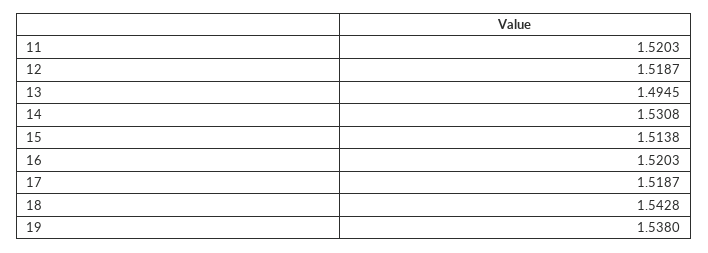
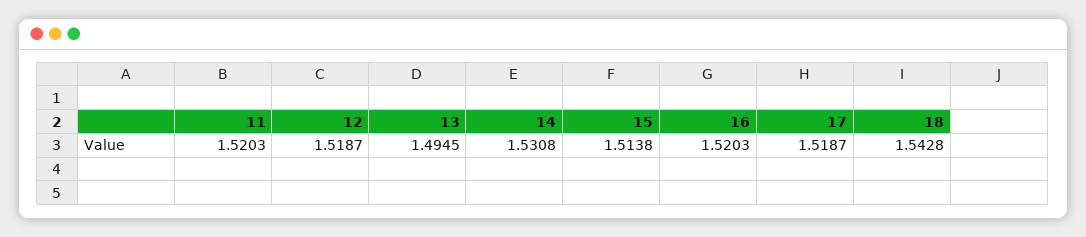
  {
    "11": 1.5203,
    "12": 1.5187,
    "13": 1.4945,
    "14": 1.5308,
    "15": 1.5138,
    "16": 1.5203,
    "17": 1.5187,
-   "18": 1.5428,
+   "18": 1.5428
-   "19": 1.538
  }

